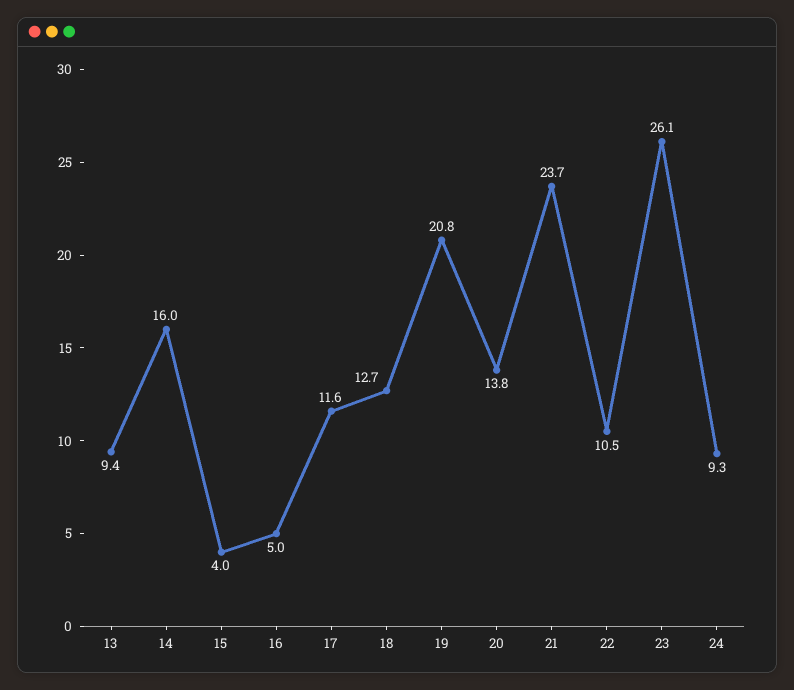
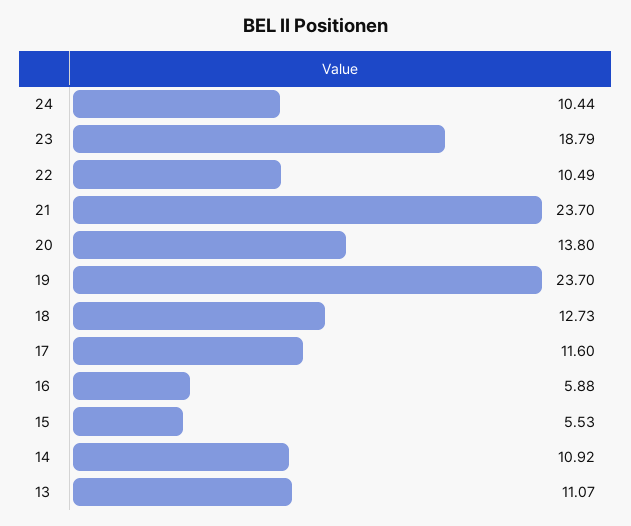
  {
-   "13": 9.4,
+   "13": 11.07,
-   "14": 16,
+   "14": 10.92,
-   "15": 4,
+   "15": 5.53,
-   "16": 5,
+   "16": 5.88,
    "17": 11.6,
    "18": 12.73,
-   "19": 20.8,
+   "19": 23.7,
    "20": 13.8,
    "21": 23.7,
    "22": 10.49,
-   "23": 26.1,
+   "23": 18.79,
-   "24": 9.3
+   "24": 10.44
  }

